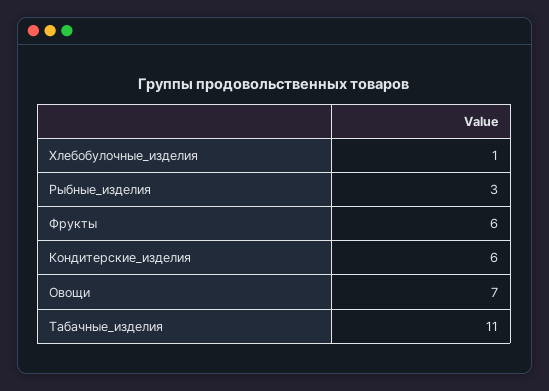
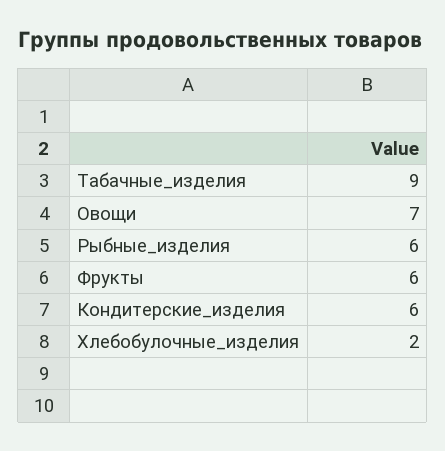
  {
-   "Хлебобулочные_изделия": 1,
+   "Хлебобулочные_изделия": 2,
-   "Рыбные_изделия": 3,
+   "Рыбные_изделия": 6,
    "Фрукты": 6,
    "Кондитерские_изделия": 6,
    "Овощи": 7,
-   "Табачные_изделия": 11
+   "Табачные_изделия": 9
  }

